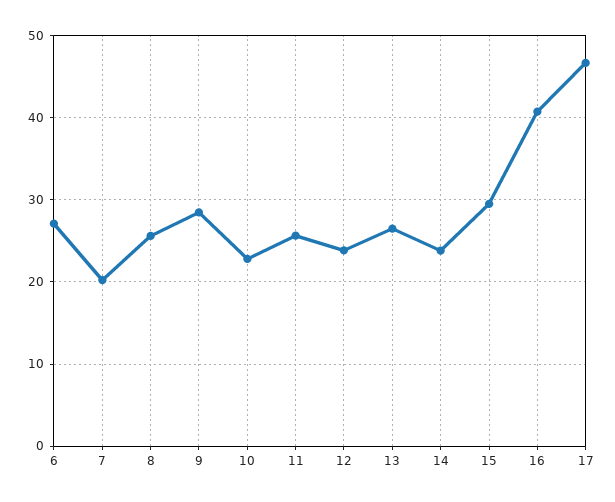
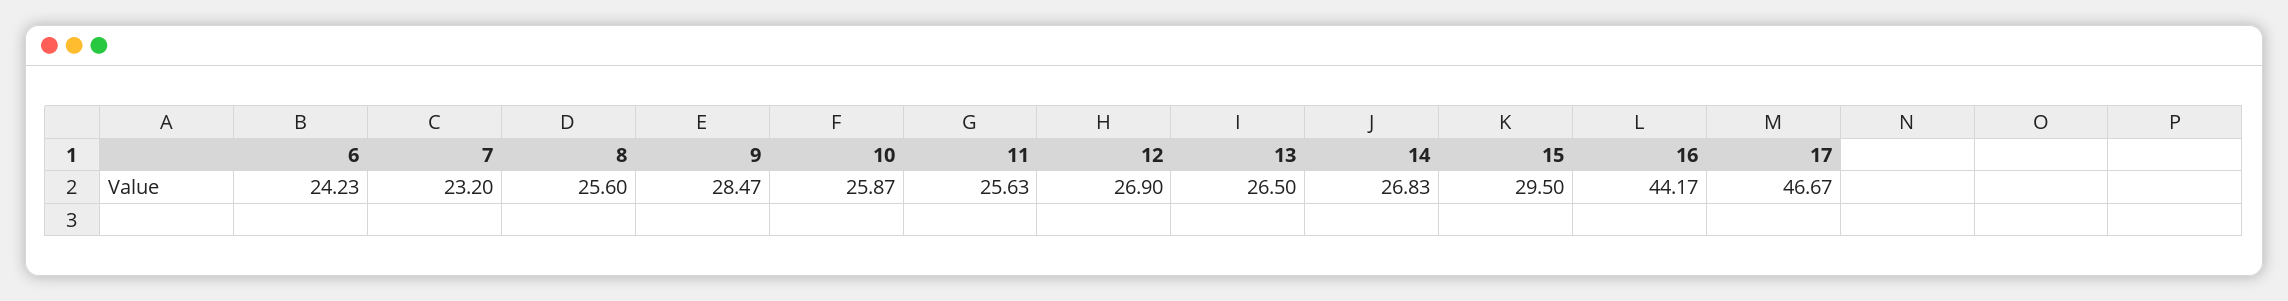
  {
-   "6": 27,
+   "6": 24.23,
-   "7": 20,
+   "7": 23.2,
    "8": 25.6,
    "9": 28.47,
-   "10": 23,
+   "10": 25.87,
    "11": 25.63,
-   "12": 24,
+   "12": 26.9,
    "13": 26.5,
-   "14": 24,
+   "14": 26.83,
    "15": 29.5,
-   "16": 41,
+   "16": 44.17,
    "17": 46.67
  }

